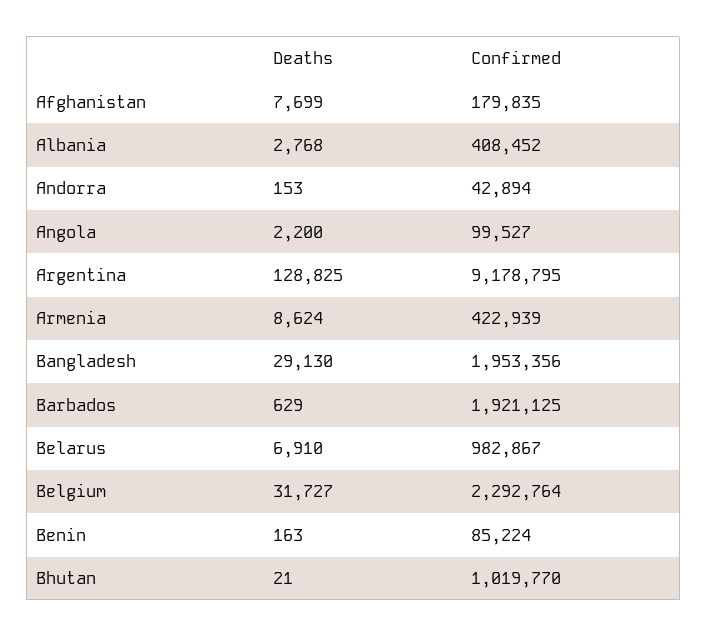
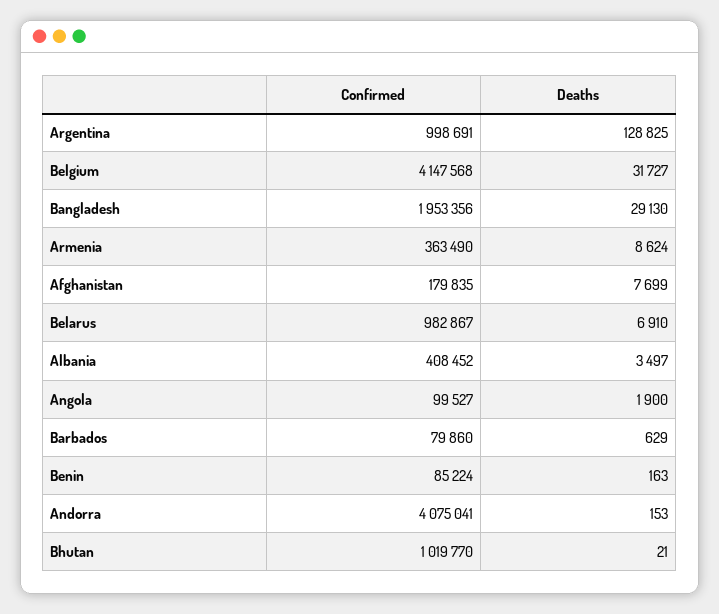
  {
    "Deaths": {
      "Afghanistan": 7699,
-     "Albania": 2768,
+     "Albania": 3497,
      "Andorra": 153,
-     "Angola": 2200,
+     "Angola": 1900,
      "Argentina": 128825,
      "Armenia": 8624,
      "Bangladesh": 29130,
      "Barbados": 629,
      "Belarus": 6910,
      "Belgium": 31727,
      "Benin": 163,
      "Bhutan": 21
    },
    "Confirmed": {
      "Afghanistan": 179835,
      "Albania": 408452,
-     "Andorra": 42894,
+     "Andorra": 4075041,
      "Angola": 99527,
-     "Argentina": 9178795,
+     "Argentina": 998691,
-     "Armenia": 422939,
+     "Armenia": 363490,
      "Bangladesh": 1953356,
-     "Barbados": 1921125,
+     "Barbados": 79860,
      "Belarus": 982867,
-     "Belgium": 2292764,
+     "Belgium": 4147568,
      "Benin": 85224,
      "Bhutan": 1019770
    }
  }

